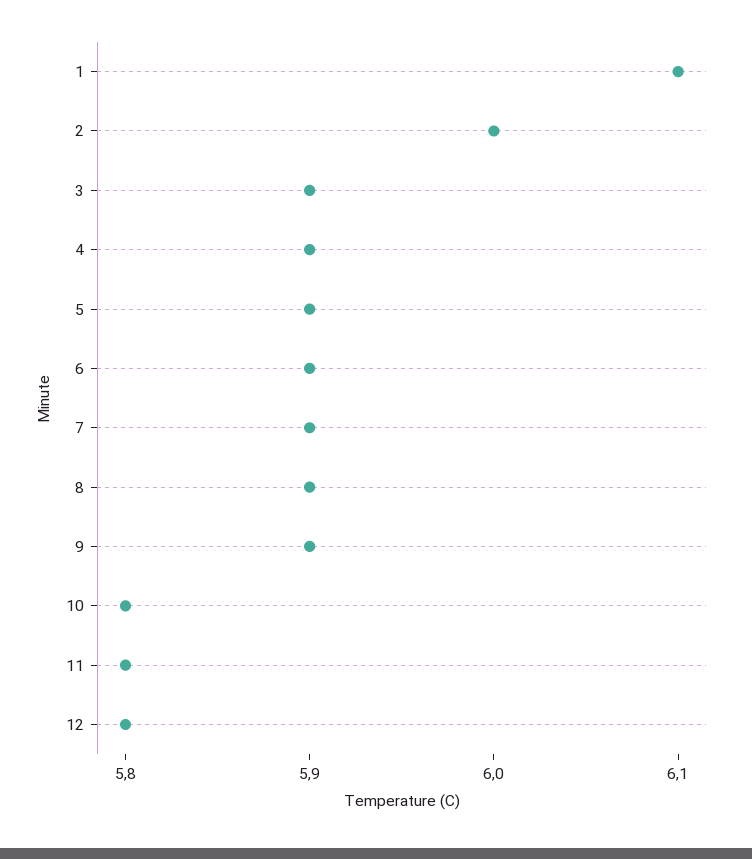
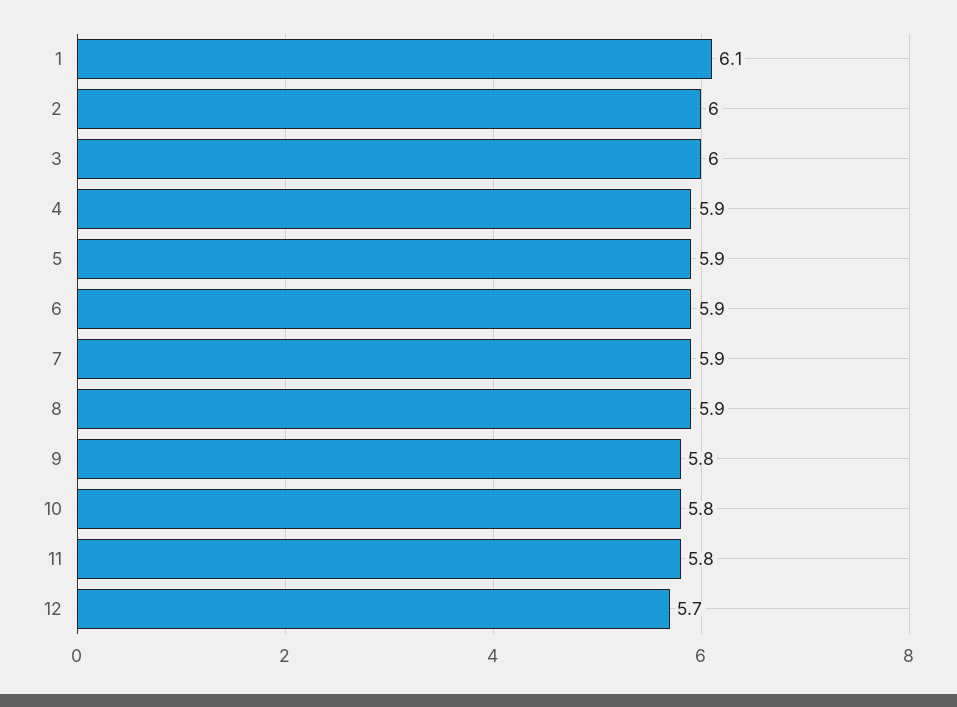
  {
    "1": 6.1,
    "2": 6,
-   "3": 5.9,
+   "3": 6,
    "4": 5.9,
    "5": 5.9,
    "6": 5.9,
    "7": 5.9,
    "8": 5.9,
-   "9": 5.9,
+   "9": 5.8,
    "10": 5.8,
    "11": 5.8,
-   "12": 5.8
+   "12": 5.7
  }

